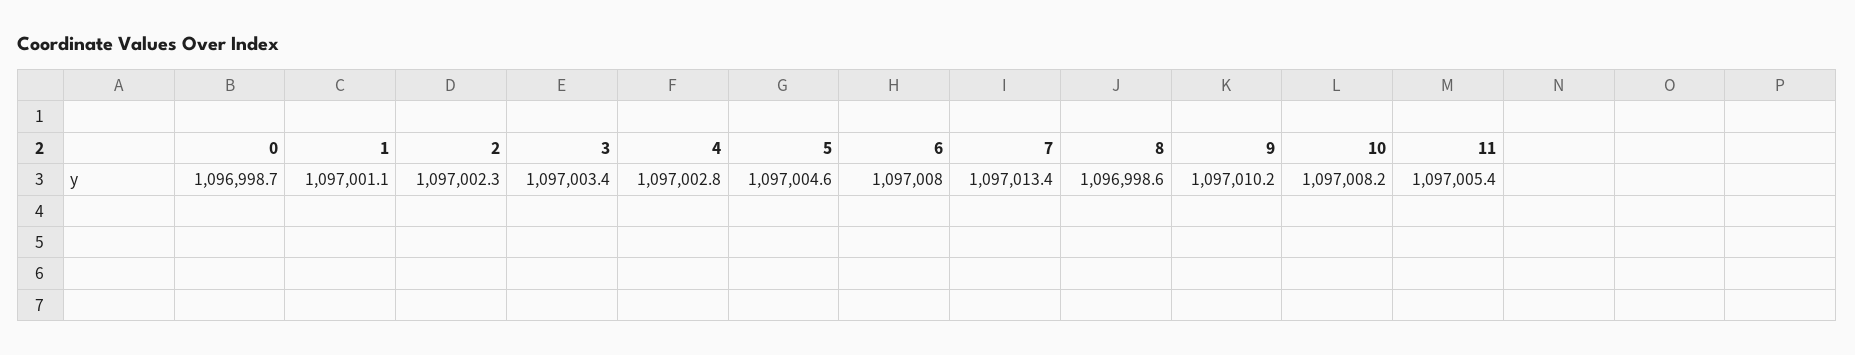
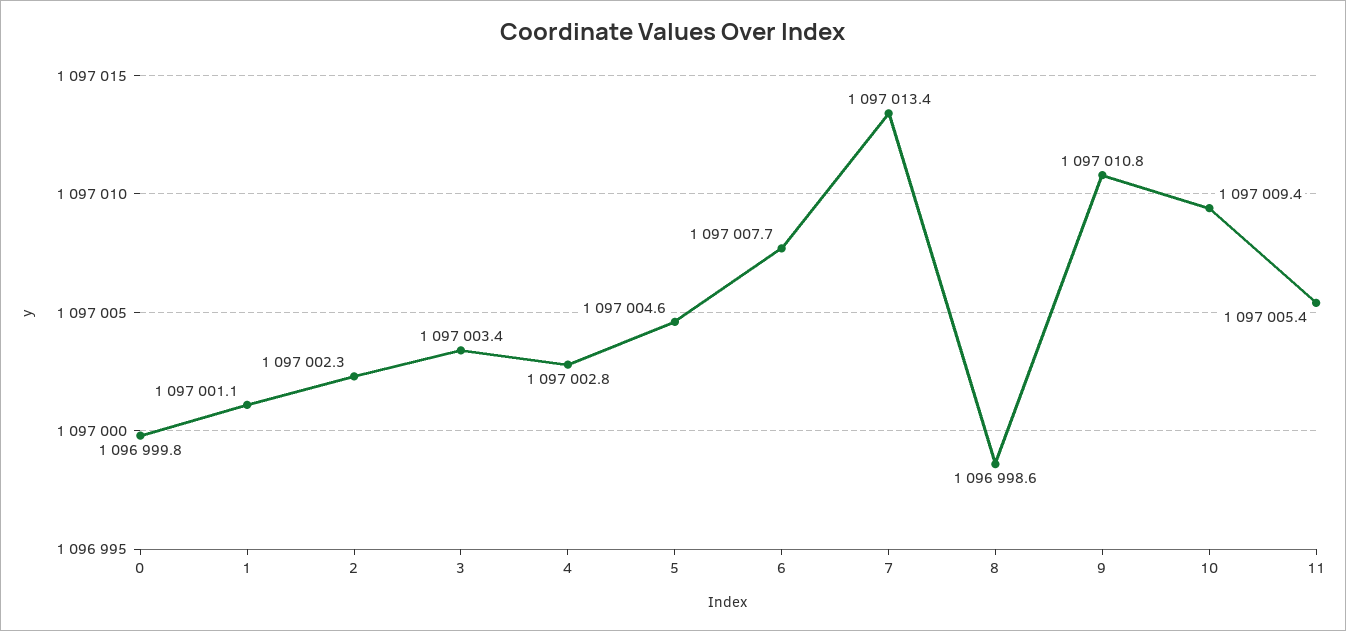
  {
-   "0": 1096998.7,
+   "0": 1096999.8,
    "1": 1097001.1,
    "2": 1097002.3,
    "3": 1097003.4,
    "4": 1097002.8,
    "5": 1097004.6,
-   "6": 1097008,
+   "6": 1097007.7,
    "7": 1097013.4,
    "8": 1096998.6,
-   "9": 1097010.2,
+   "9": 1097010.8,
-   "10": 1097008.2,
+   "10": 1097009.4,
    "11": 1097005.4
  }

